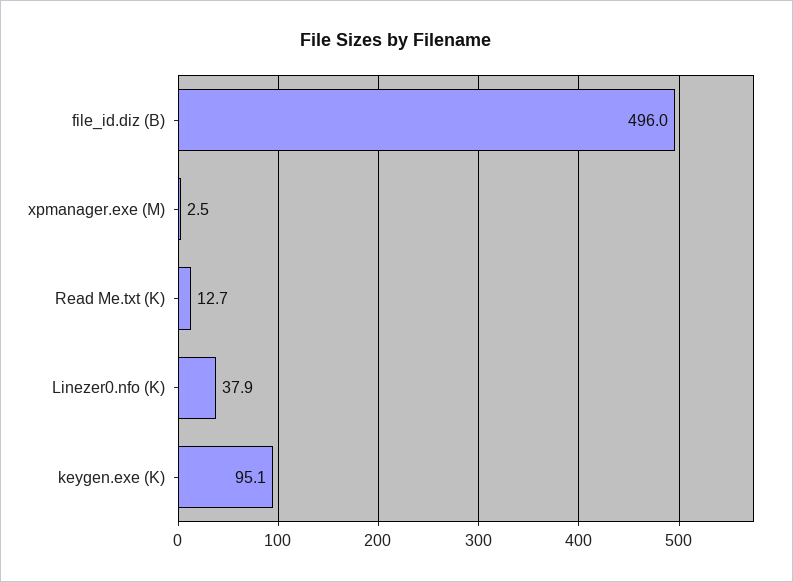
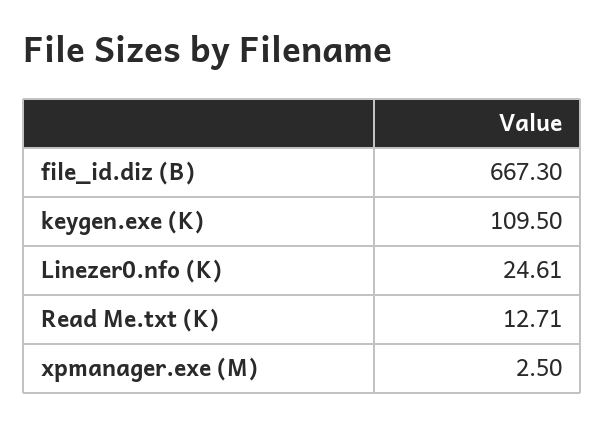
  {
-   "file_id.diz (B)": 496,
+   "file_id.diz (B)": 667.3,
    "xpmanager.exe (M)": 2.5,
    "Read Me.txt (K)": 12.71,
-   "Linezer0.nfo (K)": 37.9,
+   "Linezer0.nfo (K)": 24.61,
-   "keygen.exe (K)": 95.1
+   "keygen.exe (K)": 109.5
  }

